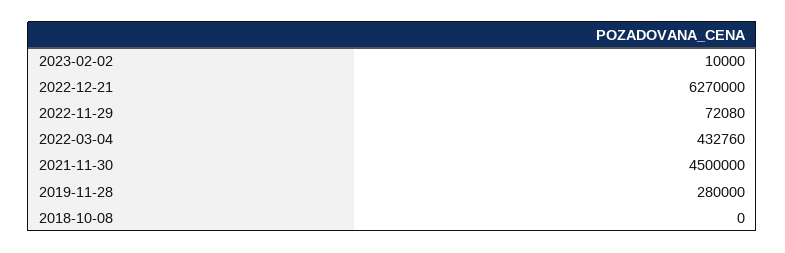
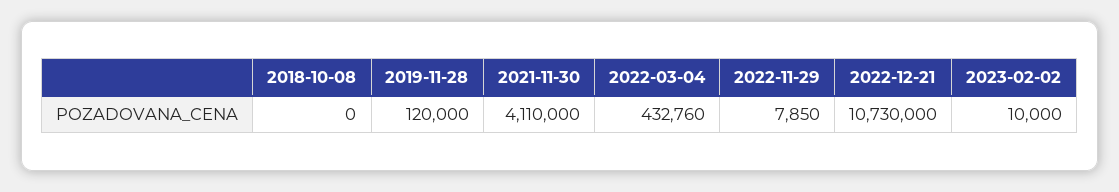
  {
    "2023-02-02": 10000,
-   "2022-12-21": 6270000,
+   "2022-12-21": 10730000,
-   "2022-11-29": 72080,
+   "2022-11-29": 7850,
    "2022-03-04": 432760,
-   "2021-11-30": 4500000,
+   "2021-11-30": 4110000,
-   "2019-11-28": 280000,
+   "2019-11-28": 120000,
    "2018-10-08": 0
  }

